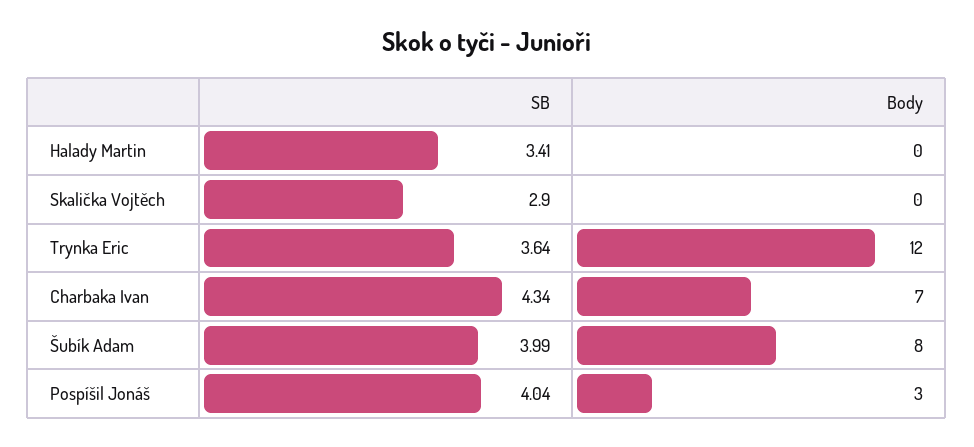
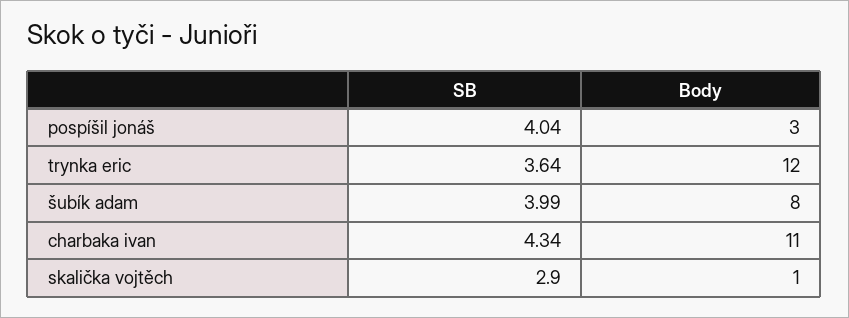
  {
    "SB": {
-     "Halady Martin": 3.41,
      "Skalička Vojtěch": 2.9,
      "Trynka Eric": 3.64,
      "Charbaka Ivan": 4.34,
      "Šubík Adam": 3.99,
      "Pospíšil Jonáš": 4.04
    },
    "Body": {
-     "Halady Martin": 0,
-     "Skalička Vojtěch": 0,
+     "Skalička Vojtěch": 1,
      "Trynka Eric": 12,
-     "Charbaka Ivan": 7,
+     "Charbaka Ivan": 11,
      "Šubík Adam": 8,
      "Pospíšil Jonáš": 3
    }
  }

